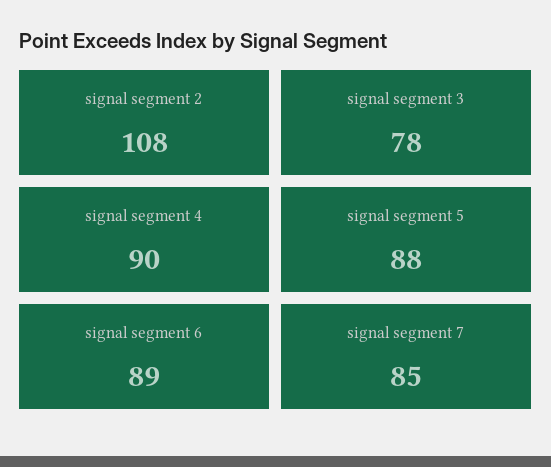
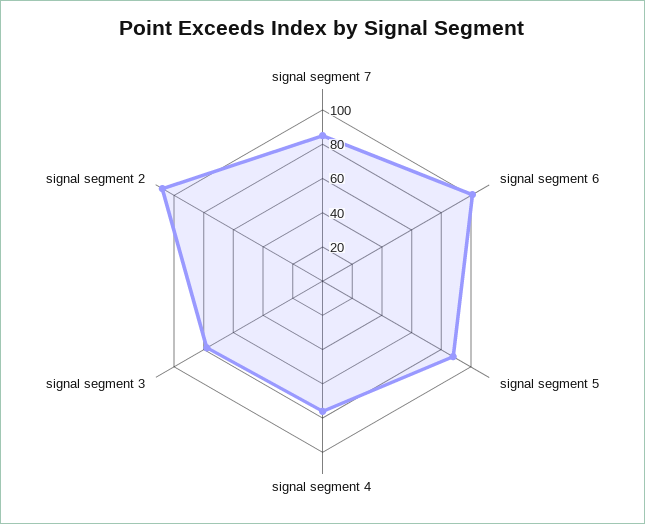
  {
    "signal segment 2": 108,
    "signal segment 3": 78,
-   "signal segment 4": 90,
+   "signal segment 4": 75,
    "signal segment 5": 88,
-   "signal segment 6": 89,
+   "signal segment 6": 100,
    "signal segment 7": 85
  }

